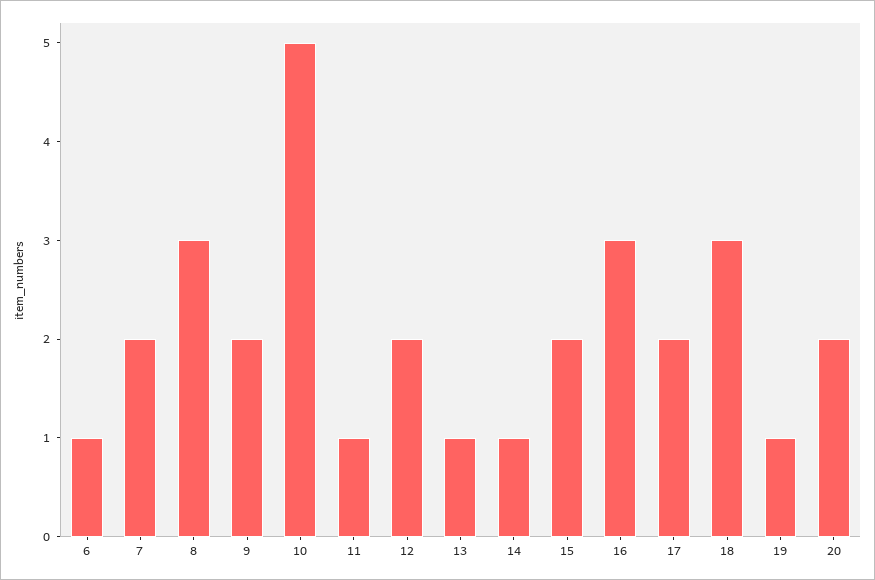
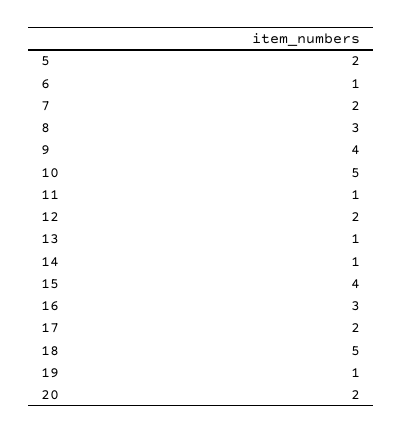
  {
    "6": 1,
    "7": 2,
    "8": 3,
-   "9": 2,
+   "9": 4,
    "10": 5,
    "11": 1,
    "12": 2,
    "13": 1,
    "14": 1,
-   "15": 2,
+   "15": 4,
    "16": 3,
    "17": 2,
-   "18": 3,
+   "18": 5,
    "19": 1,
-   "20": 2
+   "20": 2,
+   "5": 2
  }

